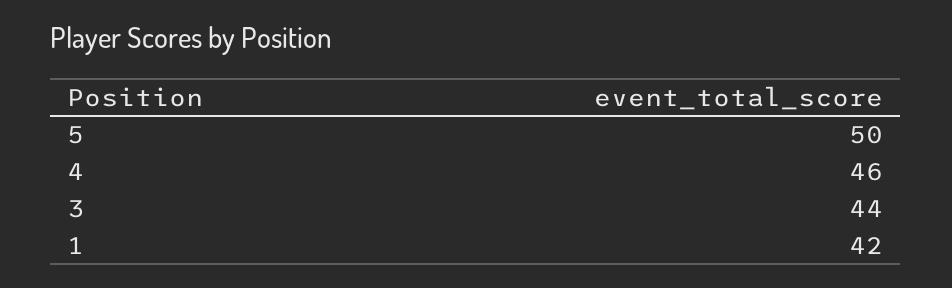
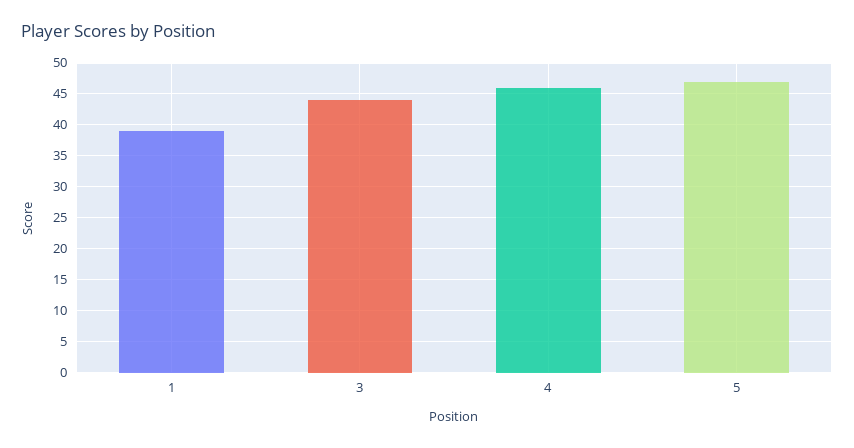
  {
-   "5": 50,
+   "5": 47,
    "4": 46,
    "3": 44,
-   "1": 42
+   "1": 39
  }

